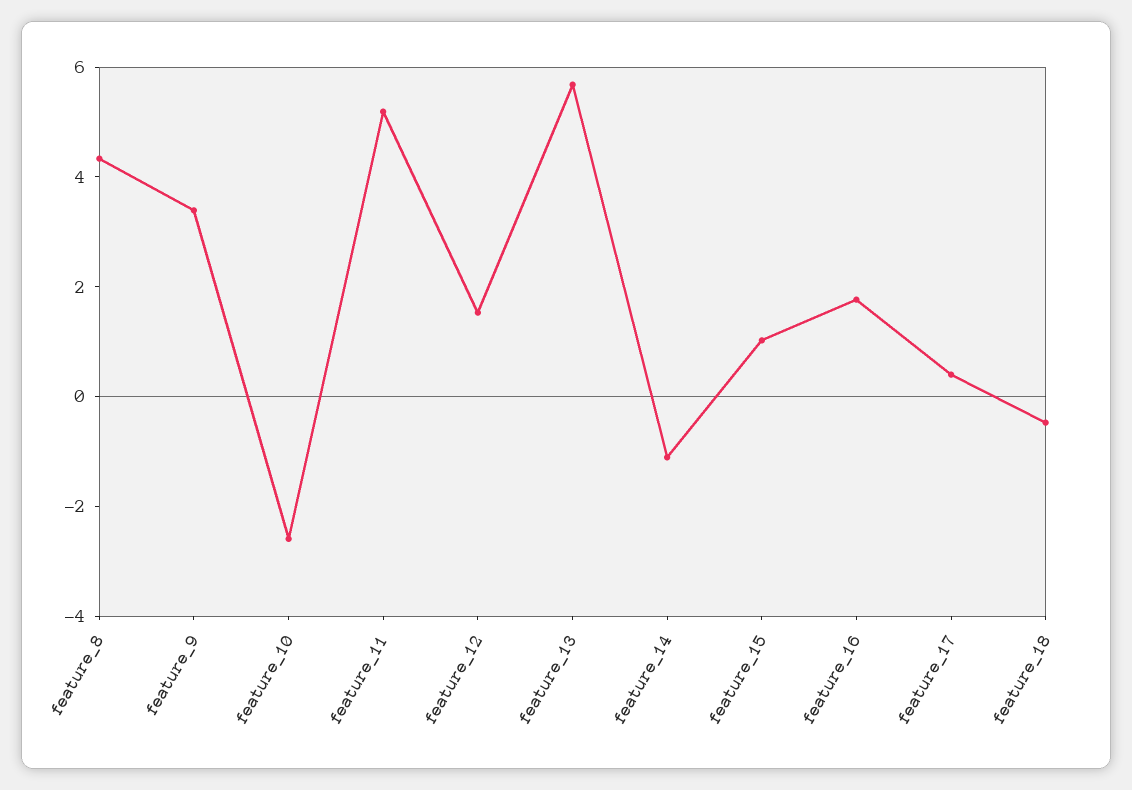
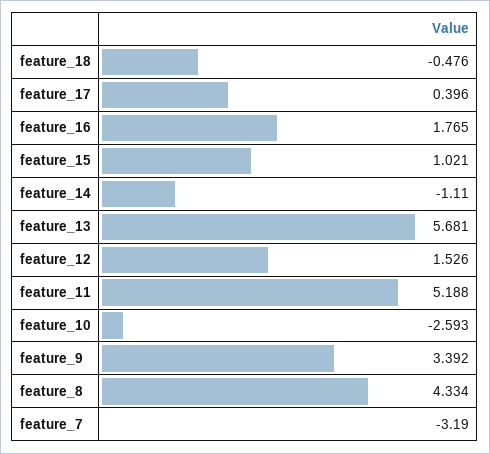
  {
    "feature_8": 4.334,
    "feature_9": 3.392,
    "feature_10": -2.593,
    "feature_11": 5.188,
    "feature_12": 1.526,
    "feature_13": 5.681,
    "feature_14": -1.11,
    "feature_15": 1.021,
    "feature_16": 1.765,
    "feature_17": 0.396,
-   "feature_18": -0.476
+   "feature_18": -0.476,
+   "feature_7": -3.19
  }

